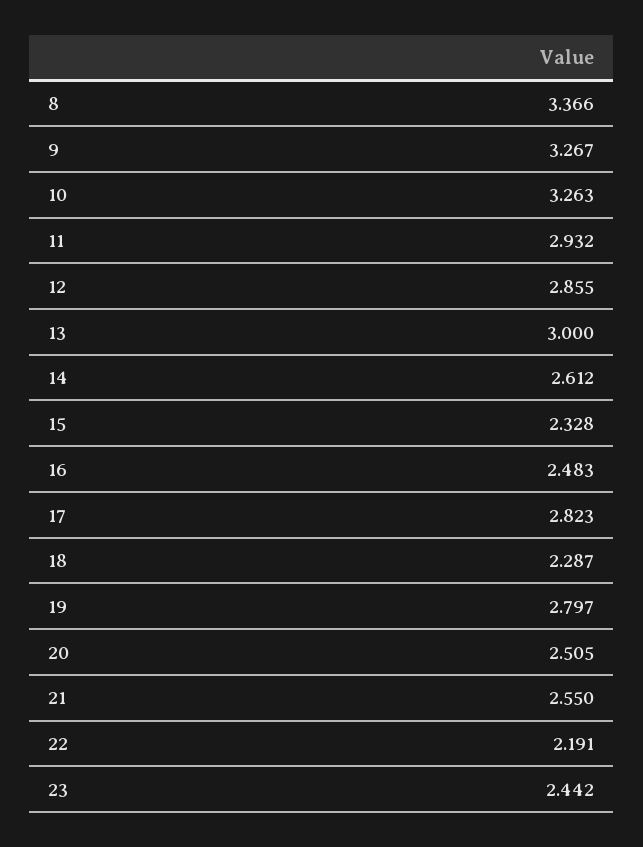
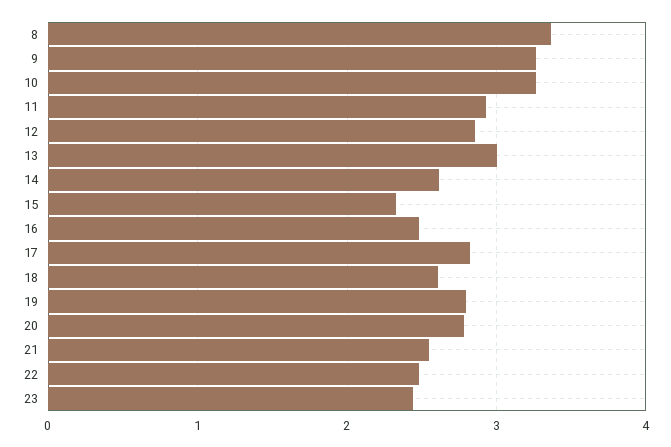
  {
    "8": 3.366,
    "9": 3.267,
    "10": 3.263,
    "11": 2.932,
    "12": 2.855,
    "13": 3,
    "14": 2.612,
    "15": 2.328,
    "16": 2.483,
    "17": 2.823,
-   "18": 2.287,
+   "18": 2.6,
    "19": 2.797,
-   "20": 2.505,
+   "20": 2.8,
    "21": 2.55,
-   "22": 2.191,
+   "22": 2.5,
    "23": 2.442
  }

